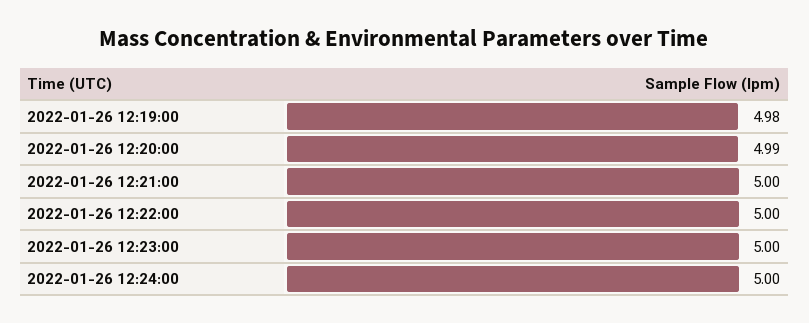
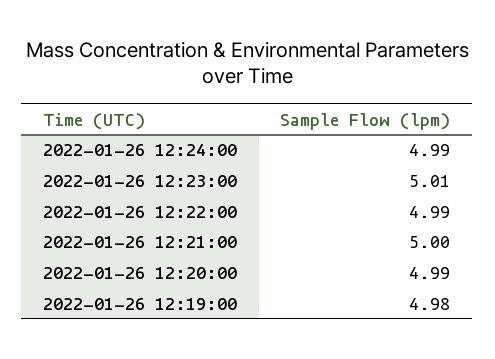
  {
    "2022-01-26 12:19:00": 4.98,
    "2022-01-26 12:20:00": 4.99,
    "2022-01-26 12:21:00": 5,
-   "2022-01-26 12:22:00": 5,
+   "2022-01-26 12:22:00": 4.99,
-   "2022-01-26 12:23:00": 5,
+   "2022-01-26 12:23:00": 5.01,
-   "2022-01-26 12:24:00": 5
+   "2022-01-26 12:24:00": 4.99
  }

